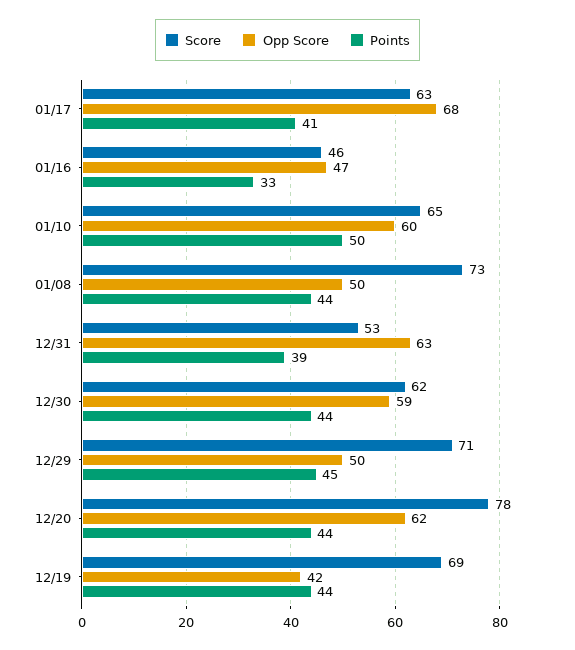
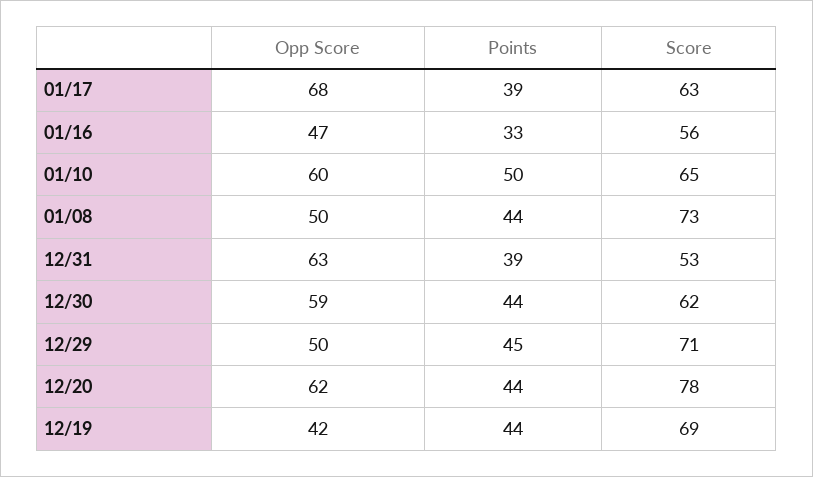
  {
    "Score": {
      "01/17": 63,
-     "01/16": 46,
+     "01/16": 56,
      "01/10": 65,
      "01/08": 73,
      "12/31": 53,
      "12/30": 62,
      "12/29": 71,
      "12/20": 78,
      "12/19": 69
    },
    "Opp Score": {
      "01/17": 68,
      "01/16": 47,
      "01/10": 60,
      "01/08": 50,
      "12/31": 63,
      "12/30": 59,
      "12/29": 50,
      "12/20": 62,
      "12/19": 42
    },
    "Points": {
-     "01/17": 41,
+     "01/17": 39,
      "01/16": 33,
      "01/10": 50,
      "01/08": 44,
      "12/31": 39,
      "12/30": 44,
      "12/29": 45,
      "12/20": 44,
      "12/19": 44
    }
  }

